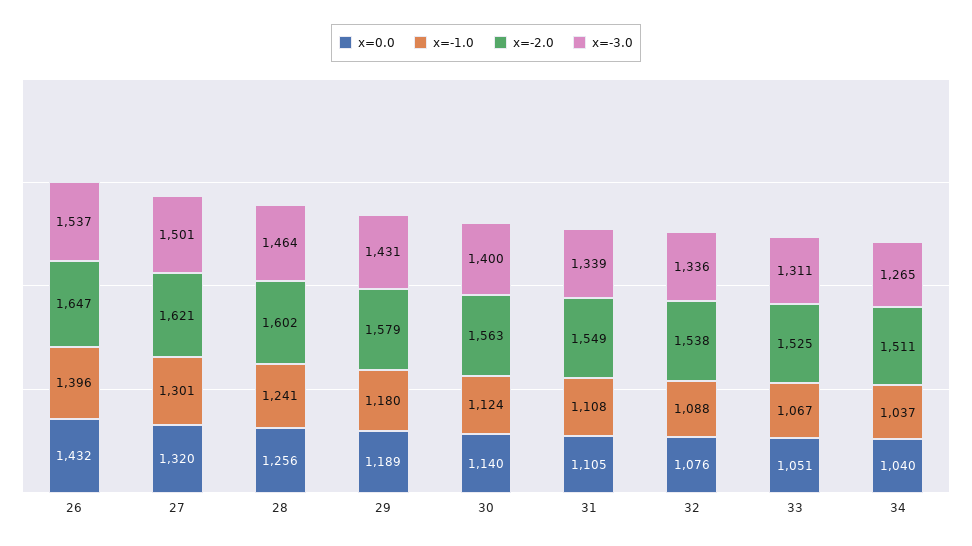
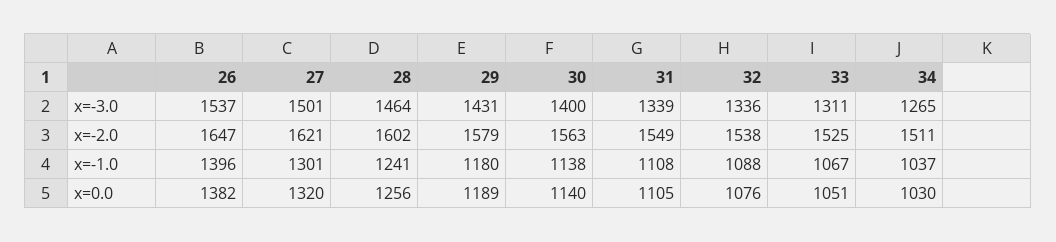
  {
    "x=0.0": {
-     "26": 1432,
+     "26": 1382,
      "27": 1320,
      "28": 1256,
      "29": 1189,
      "30": 1140,
      "31": 1105,
      "32": 1076,
      "33": 1051,
-     "34": 1040
+     "34": 1030
    },
    "x=-1.0": {
      "26": 1396,
      "27": 1301,
      "28": 1241,
      "29": 1180,
-     "30": 1124,
+     "30": 1138,
      "31": 1108,
      "32": 1088,
      "33": 1067,
      "34": 1037
    },
    "x=-2.0": {
      "26": 1647,
      "27": 1621,
      "28": 1602,
      "29": 1579,
      "30": 1563,
      "31": 1549,
      "32": 1538,
      "33": 1525,
      "34": 1511
    },
    "x=-3.0": {
      "26": 1537,
      "27": 1501,
      "28": 1464,
      "29": 1431,
      "30": 1400,
      "31": 1339,
      "32": 1336,
      "33": 1311,
      "34": 1265
    }
  }

